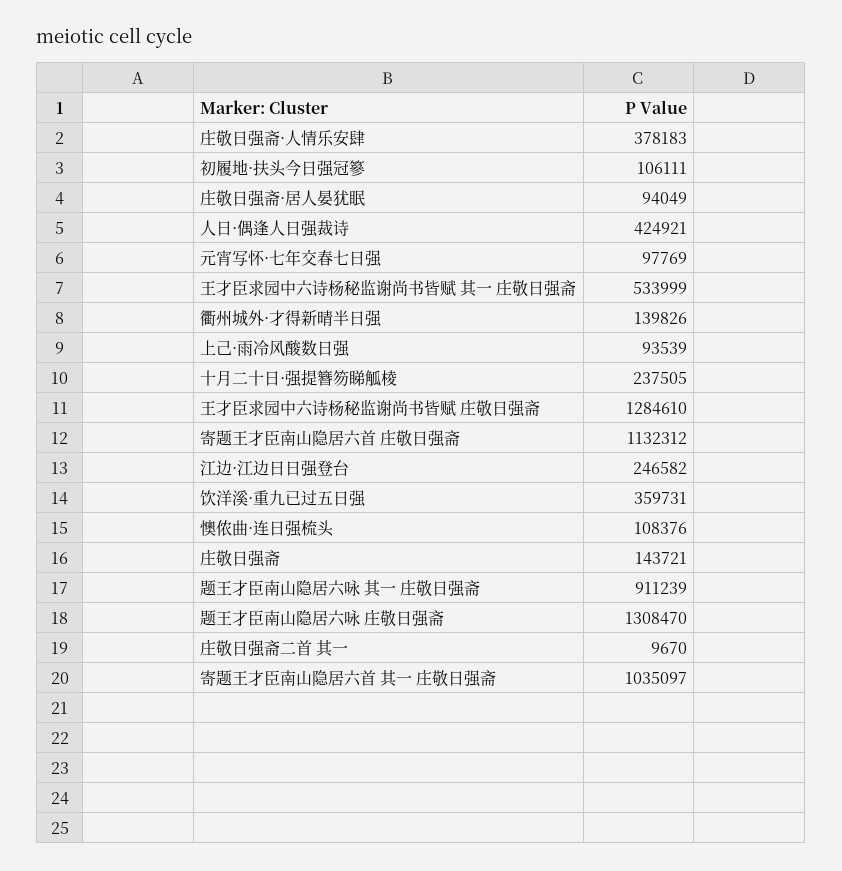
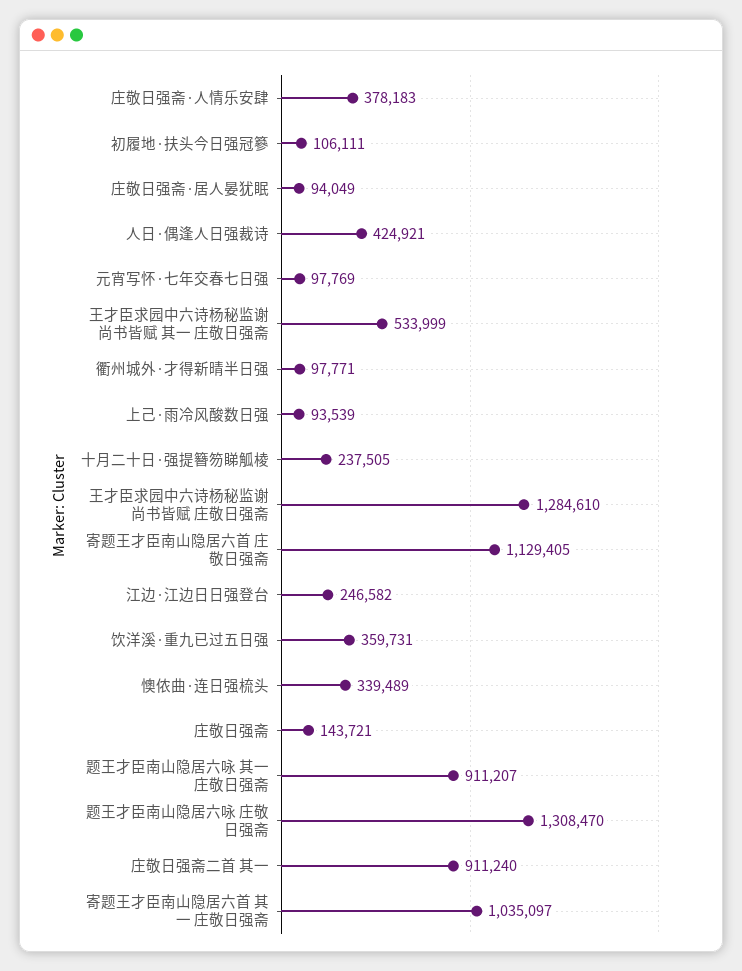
  {
    "庄敬日强斋·人情乐安肆": 378183,
    "初履地·扶头今日强冠篸": 106111,
    "庄敬日强斋·居人晏犹眠": 94049,
    "人日·偶逢人日强裁诗": 424921,
    "元宵写怀·七年交春七日强": 97769,
    "王才臣求园中六诗杨秘监谢尚书皆赋 其一 庄敬日强斋": 533999,
-   "衢州城外·才得新晴半日强": 139826,
+   "衢州城外·才得新晴半日强": 97771,
    "上己·雨冷风酸数日强": 93539,
    "十月二十日·强提簪笏睇觚棱": 237505,
    "王才臣求园中六诗杨秘监谢尚书皆赋 庄敬日强斋": 1284610,
-   "寄题王才臣南山隐居六首 庄敬日强斋": 1132312,
+   "寄题王才臣南山隐居六首 庄敬日强斋": 1129405,
    "江边·江边日日强登台": 246582,
    "饮洋溪·重九已过五日强": 359731,
-   "懊侬曲·连日强梳头": 108376,
+   "懊侬曲·连日强梳头": 339489,
    "庄敬日强斋": 143721,
-   "题王才臣南山隐居六咏 其一 庄敬日强斋": 911239,
+   "题王才臣南山隐居六咏 其一 庄敬日强斋": 911207,
    "题王才臣南山隐居六咏 庄敬日强斋": 1308470,
-   "庄敬日强斋二首 其一": 9670,
+   "庄敬日强斋二首 其一": 911240,
    "寄题王才臣南山隐居六首 其一 庄敬日强斋": 1035097
  }

